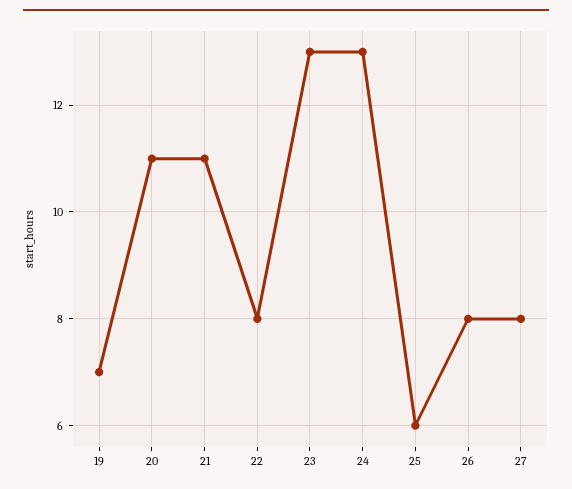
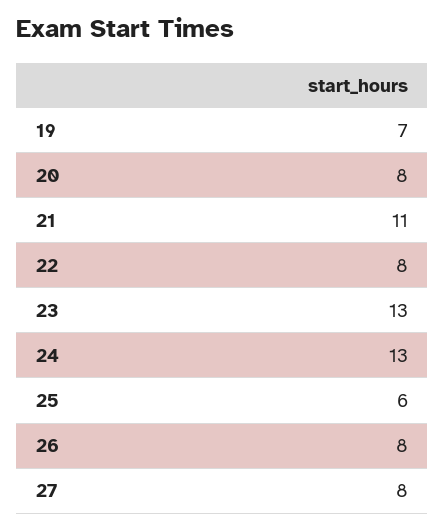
  {
    "19": 7,
-   "20": 11,
+   "20": 8,
    "21": 11,
    "22": 8,
    "23": 13,
    "24": 13,
    "25": 6,
    "26": 8,
    "27": 8
  }

